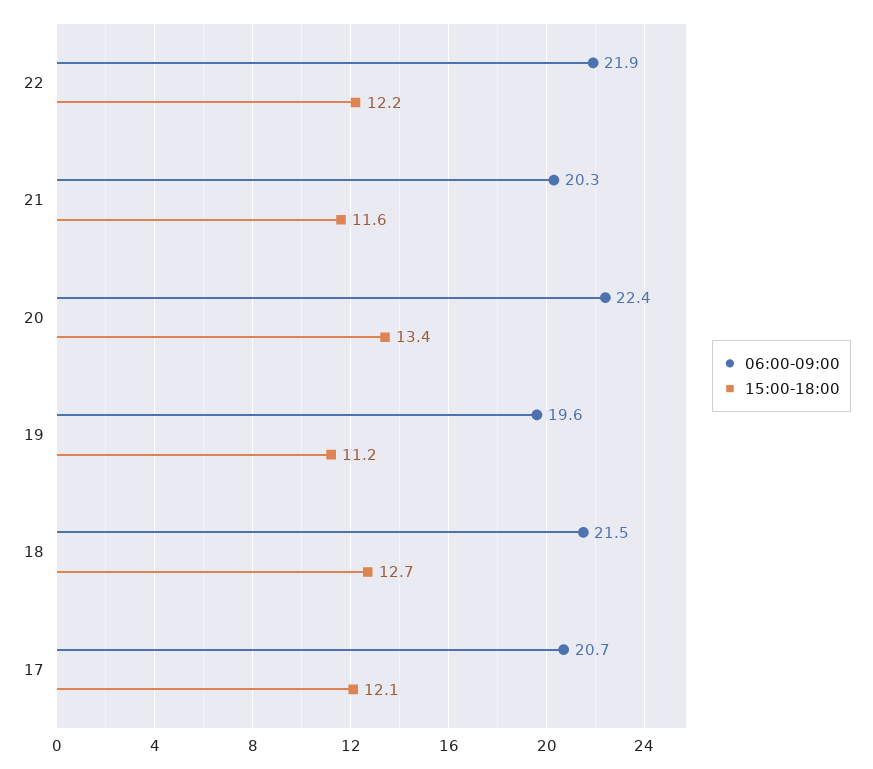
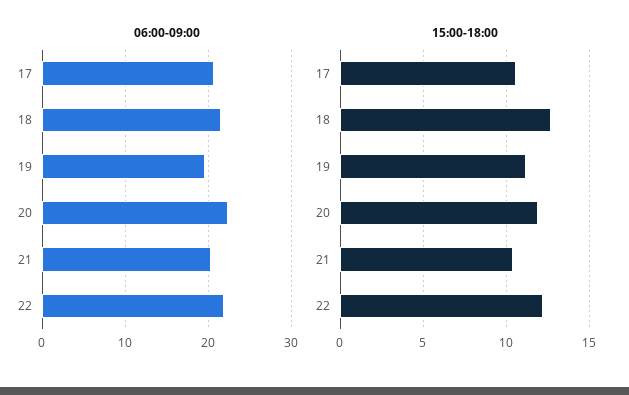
  {
    "06:00-09:00": {
      "22": 21.9,
      "21": 20.3,
      "20": 22.4,
      "19": 19.6,
      "18": 21.5,
      "17": 20.7
    },
    "15:00-18:00": {
      "22": 12.2,
-     "21": 11.6,
+     "21": 10.5,
-     "20": 13.4,
+     "20": 12,
      "19": 11.2,
      "18": 12.7,
-     "17": 12.1
+     "17": 10.5
    }
  }

